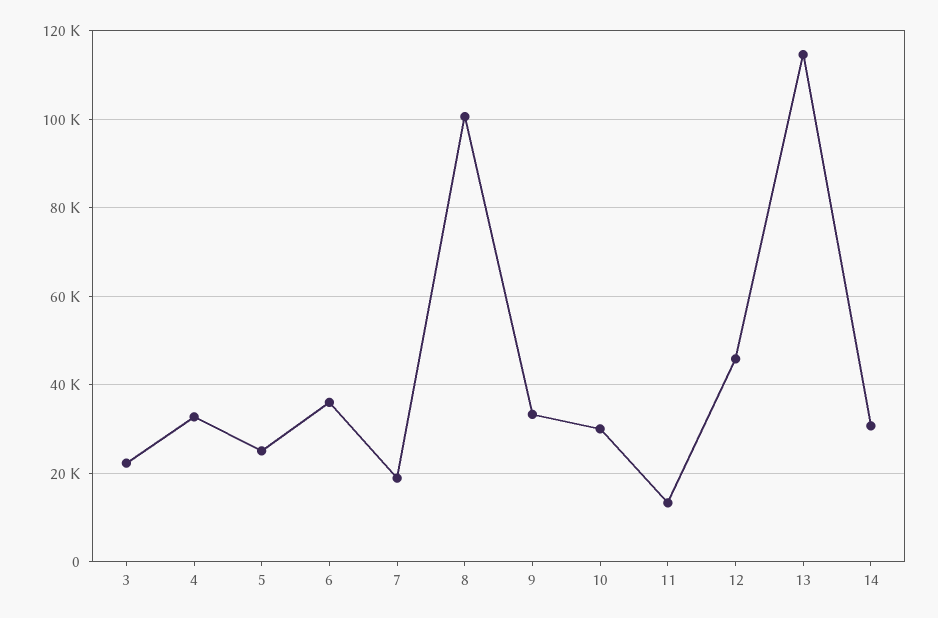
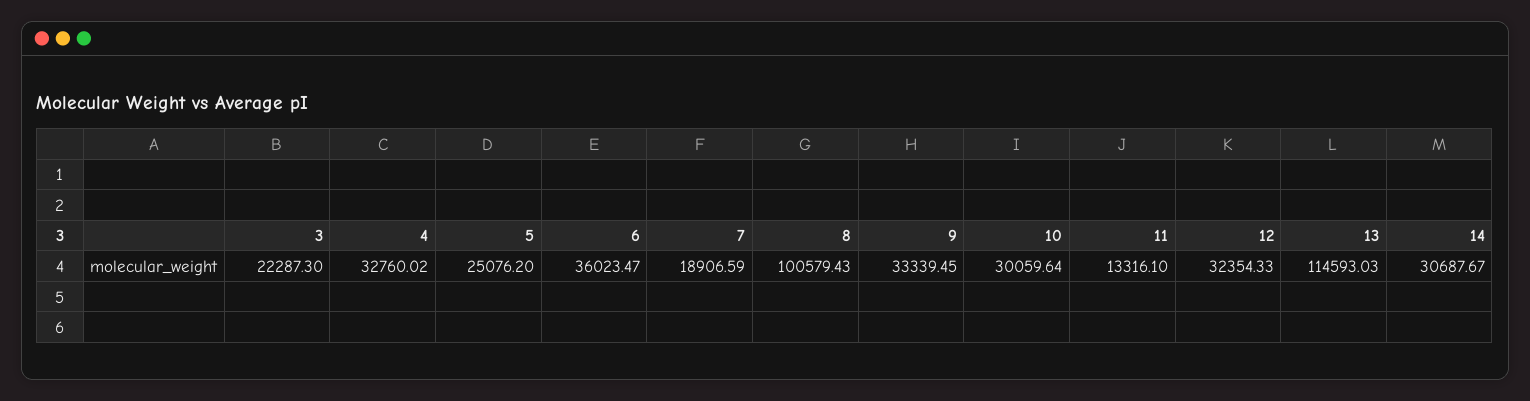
  {
    "3": 22287.3,
    "4": 32760.02,
    "5": 25076.2,
    "6": 36023.47,
    "7": 18906.59,
    "8": 100579.43,
    "9": 33339.45,
    "10": 30059.64,
    "11": 13316.1,
-   "12": 46000,
+   "12": 32354.33,
    "13": 114593.03,
    "14": 30687.67
  }

